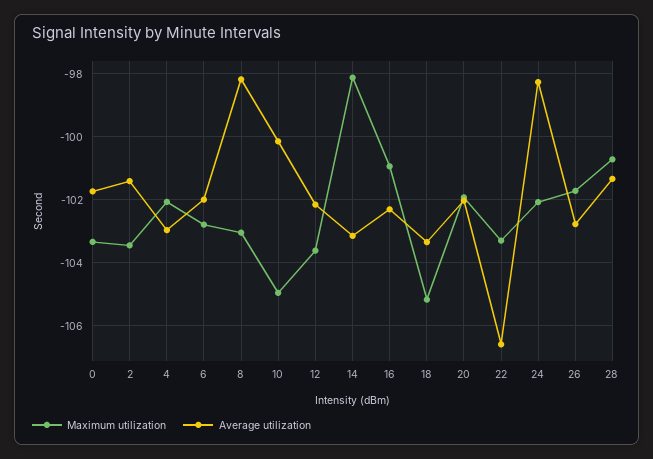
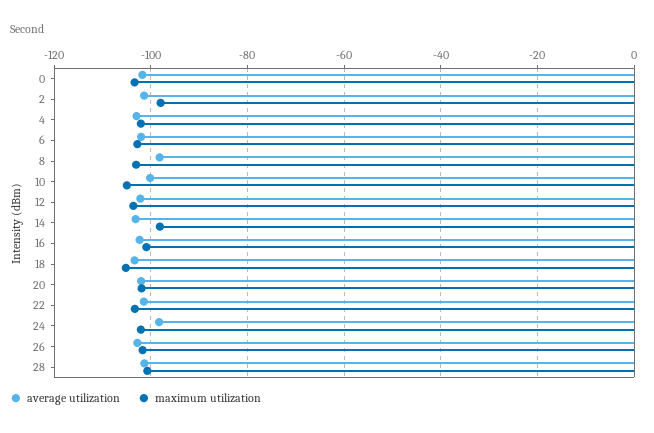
  {
    "Maximum utilization": {
      "0": -103.4,
-     "2": -103.4,
+     "2": -98,
      "4": -102,
      "6": -102.8,
      "8": -103,
      "10": -105,
      "12": -103.6,
      "14": -98.2,
      "16": -101,
      "18": -105.2,
      "20": -102,
      "22": -103.2,
      "24": -102,
      "26": -101.8,
      "28": -100.8
    },
    "Average utilization": {
      "0": -101.8,
      "2": -101.4,
      "4": -103,
      "6": -102,
      "8": -98.2,
      "10": -100.2,
      "12": -102.2,
      "14": -103.2,
      "16": -102.4,
      "18": -103.4,
      "20": -102,
-     "22": -106.6,
+     "22": -102,
      "24": -98.2,
      "26": -102.8,
      "28": -101.4
    }
  }

